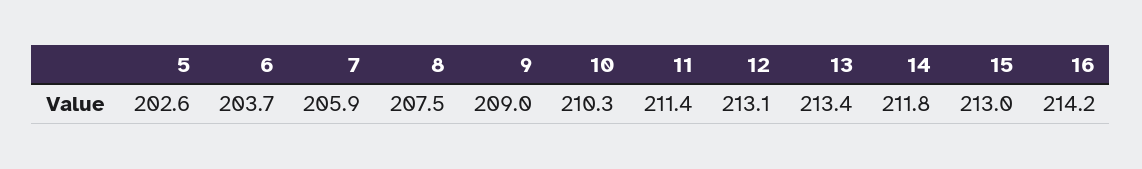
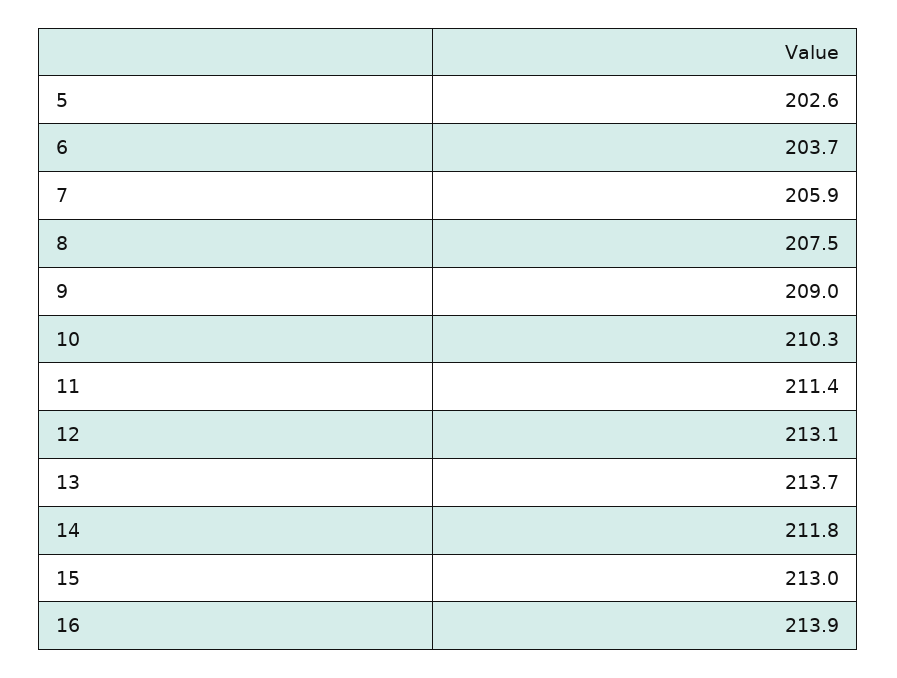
  {
    "5": 202.6,
    "6": 203.7,
    "7": 205.9,
    "8": 207.5,
    "9": 209,
    "10": 210.3,
    "11": 211.4,
    "12": 213.1,
-   "13": 213.4,
+   "13": 213.7,
    "14": 211.8,
    "15": 213,
-   "16": 214.2
+   "16": 213.9
  }

